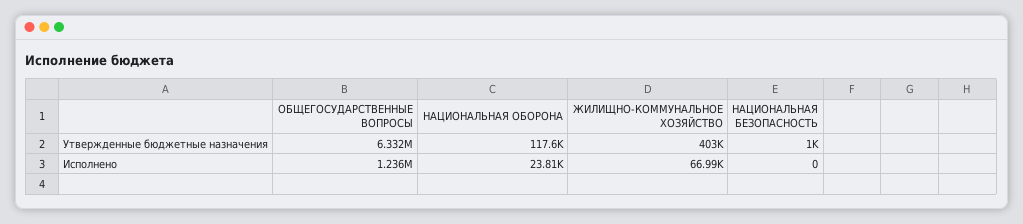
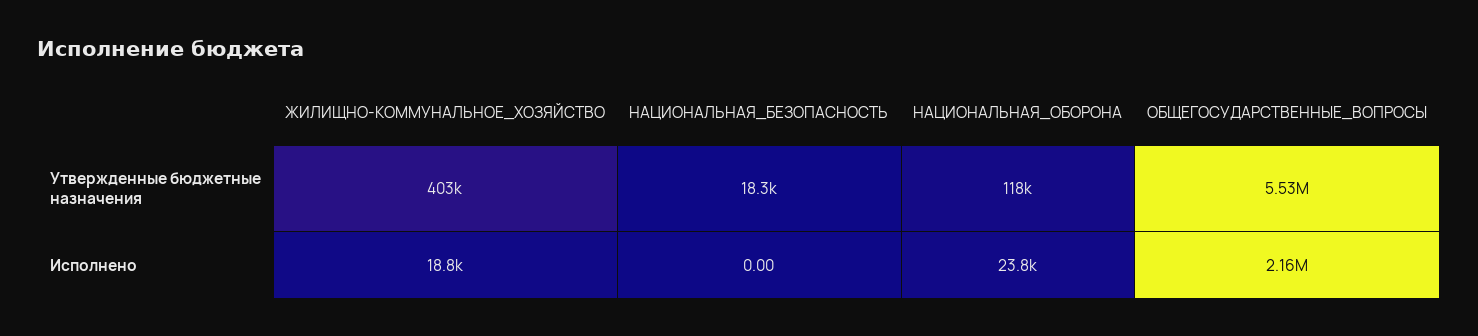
  {
    "ОБЩЕГОСУДАРСТВЕННЫЕ ВОПРОСЫ": {
-     "Утвержденные бюджетные назначения": 6332000,
+     "Утвержденные бюджетные назначения": 5530000,
-     "Исполнено": 1236000
+     "Исполнено": 2160000
    },
    "НАЦИОНАЛЬНАЯ ОБОРОНА": {
      "Утвержденные бюджетные назначения": 117600,
      "Исполнено": 23810
    },
    "ЖИЛИЩНО-КОММУНАЛЬНОЕ ХОЗЯЙСТВО": {
      "Утвержденные бюджетные назначения": 403000,
-     "Исполнено": 66990
+     "Исполнено": 18800
    },
    "НАЦИОНАЛЬНАЯ БЕЗОПАСНОСТЬ": {
-     "Утвержденные бюджетные назначения": 1000,
+     "Утвержденные бюджетные назначения": 18300,
      "Исполнено": 0
    }
  }

